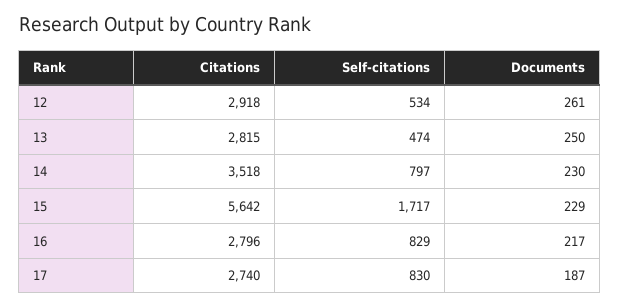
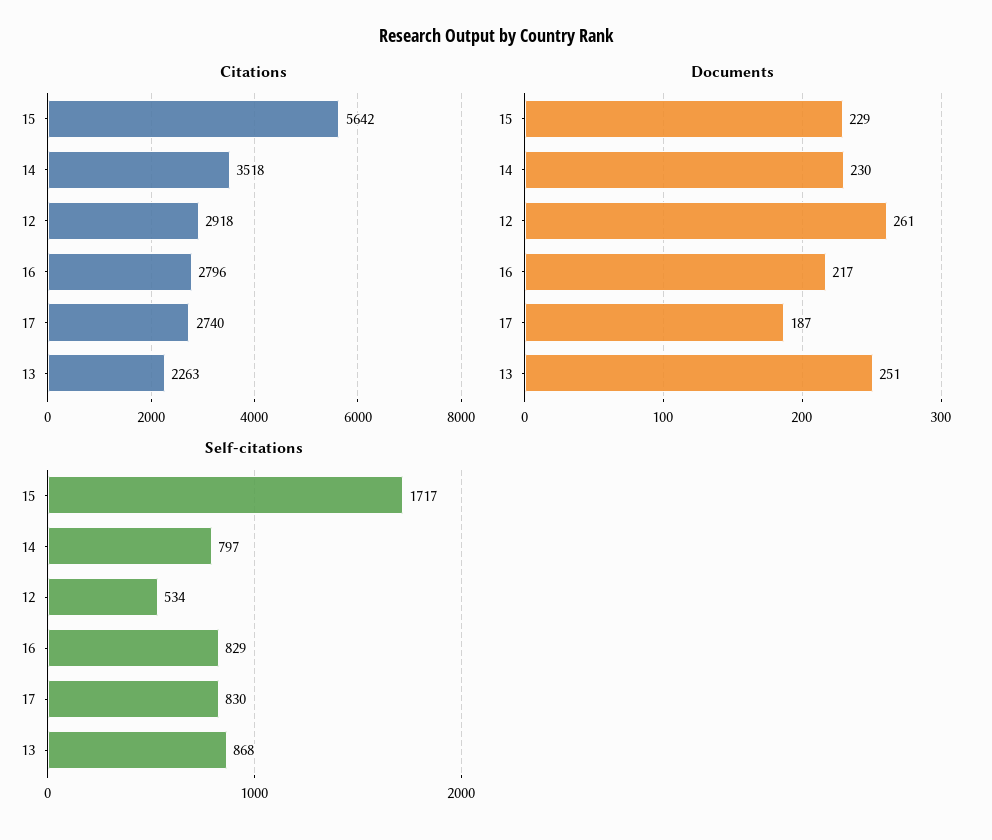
  {
    "Citations": {
      "12": 2918,
-     "13": 2815,
+     "13": 2263,
      "14": 3518,
      "15": 5642,
      "16": 2796,
      "17": 2740
    },
    "Self-citations": {
      "12": 534,
-     "13": 474,
+     "13": 868,
      "14": 797,
      "15": 1717,
      "16": 829,
      "17": 830
    },
    "Documents": {
      "12": 261,
-     "13": 250,
+     "13": 251,
      "14": 230,
      "15": 229,
      "16": 217,
      "17": 187
    }
  }

